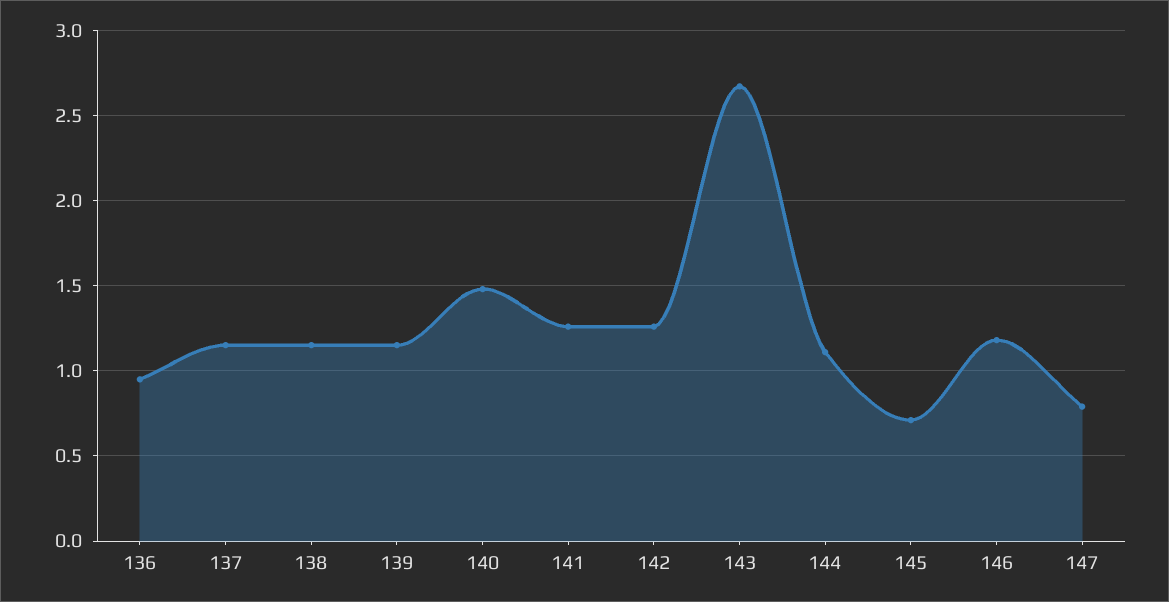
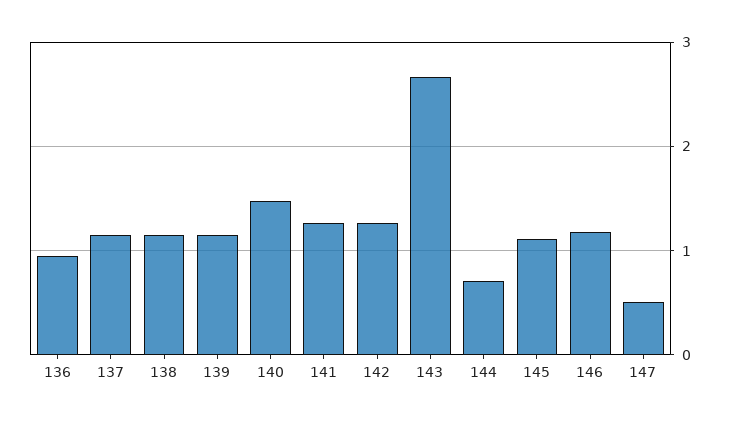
  {
    "136": 0.95,
    "137": 1.15,
    "138": 1.15,
    "139": 1.15,
    "140": 1.5,
    "141": 1.25,
    "142": 1.25,
    "143": 2.65,
-   "144": 1.1,
+   "144": 0.7,
-   "145": 0.7,
+   "145": 1.1,
    "146": 1.2,
-   "147": 0.8
+   "147": 0.5
  }

